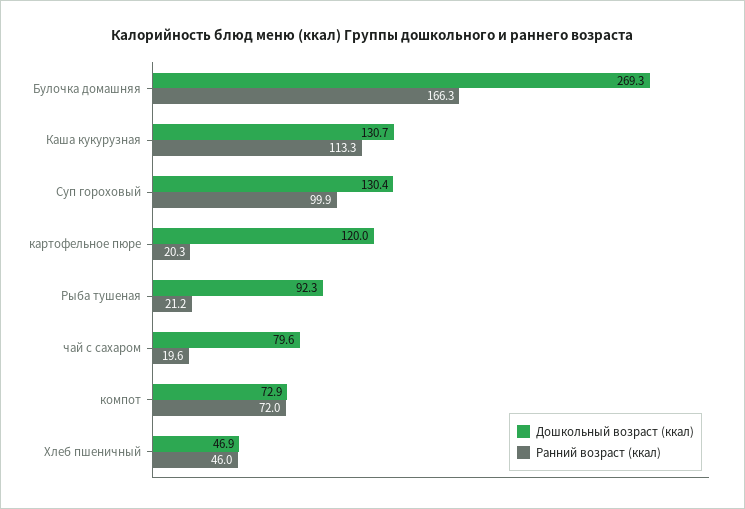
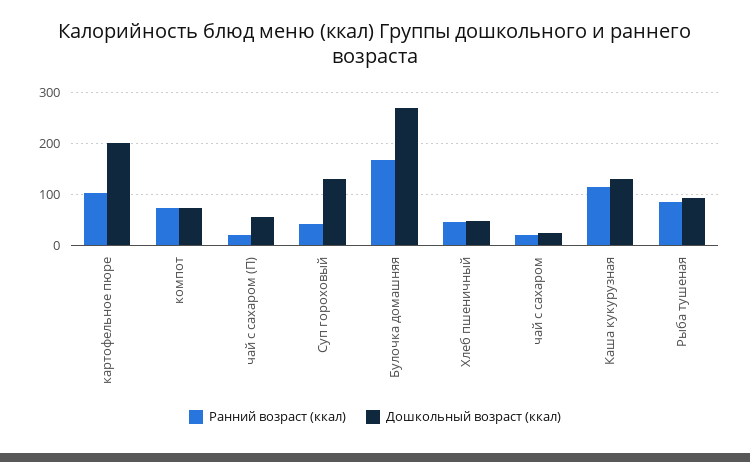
  {
    "Дошкольный возраст (ккал)": {
      "Булочка домашняя": 269.3,
      "Каша кукурузная": 130.7,
      "Суп гороховый": 130.4,
-     "картофельное пюре": 120,
+     "картофельное пюре": 200,
      "Рыба тушеная": 92.3,
-     "чай с сахаром": 79.6,
+     "чай с сахаром": 20,
      "компот": 72.9,
-     "Хлеб пшеничный": 46.9
+     "Хлеб пшеничный": 46.9,
+     "чай с сахаром (П)": 60
    },
    "Ранний возраст (ккал)": {
      "Булочка домашняя": 166.3,
      "Каша кукурузная": 113.3,
-     "Суп гороховый": 99.9,
+     "Суп гороховый": 40,
-     "картофельное пюре": 20.3,
+     "картофельное пюре": 100,
-     "Рыба тушеная": 21.2,
+     "Рыба тушеная": 80,
      "чай с сахаром": 19.6,
      "компот": 72,
-     "Хлеб пшеничный": 46
+     "Хлеб пшеничный": 46,
+     "чай с сахаром (П)": 20
    }
  }

